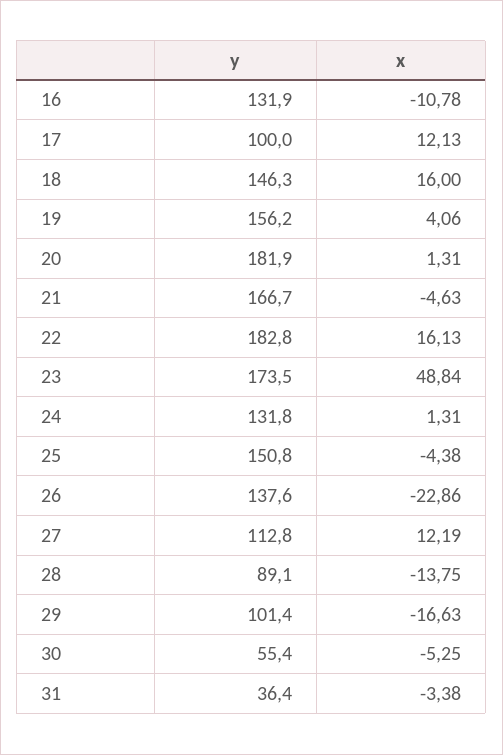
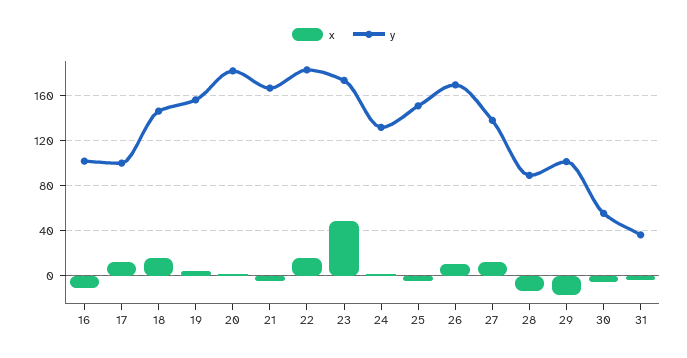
  {
    "y": {
-     "16": 131.9,
+     "16": 100,
      "17": 100,
      "18": 146.3,
      "19": 156.2,
      "20": 181.9,
      "21": 166.7,
      "22": 182.8,
      "23": 173.5,
      "24": 131.8,
      "25": 150.8,
-     "26": 137.6,
+     "26": 170,
-     "27": 112.8,
+     "27": 140,
      "28": 89.1,
      "29": 101.4,
      "30": 55.4,
      "31": 36.4
    },
    "x": {
      "16": -10.78,
      "17": 12.13,
      "18": 16,
      "19": 4.06,
      "20": 1.31,
      "21": -4.63,
      "22": 16.13,
      "23": 48.84,
      "24": 1.31,
      "25": -4.38,
-     "26": -22.86,
+     "26": 10,
      "27": 12.19,
      "28": -13.75,
      "29": -16.63,
      "30": -5.25,
      "31": -3.38
    }
  }

